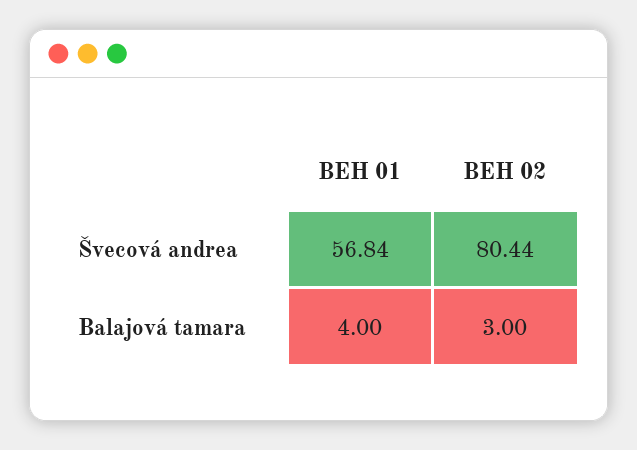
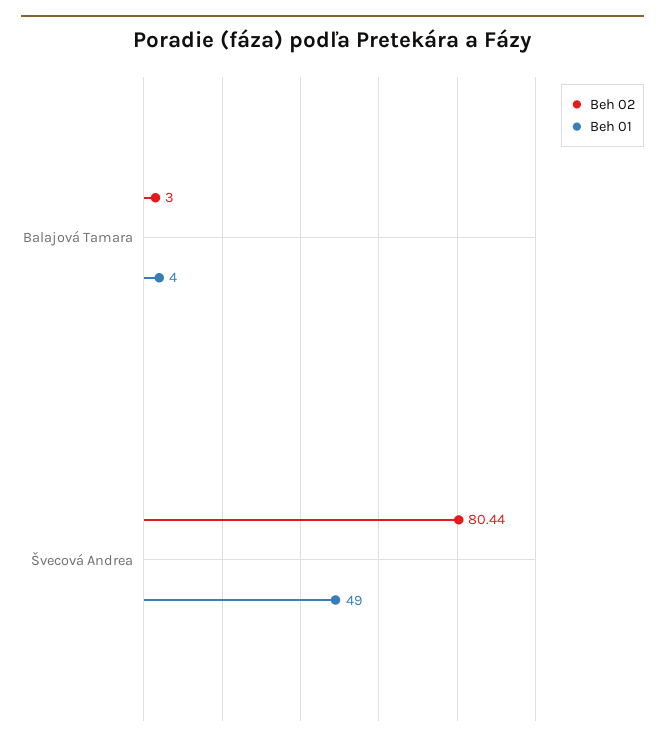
  {
    "BEH 01": {
-     "Švecová andrea": 56.84,
+     "Švecová andrea": 49,
      "Balajová tamara": 4
    },
    "BEH 02": {
      "Švecová andrea": 80.44,
      "Balajová tamara": 3
    }
  }

